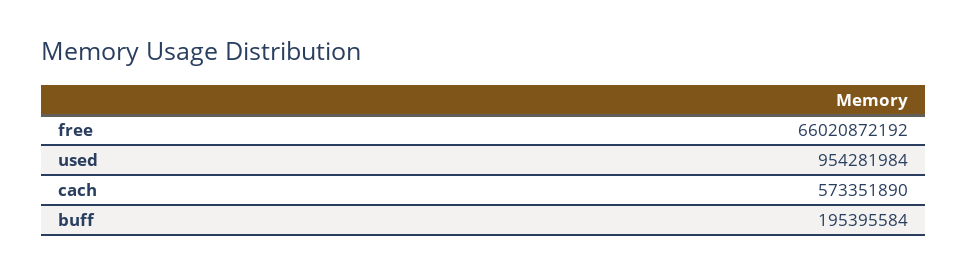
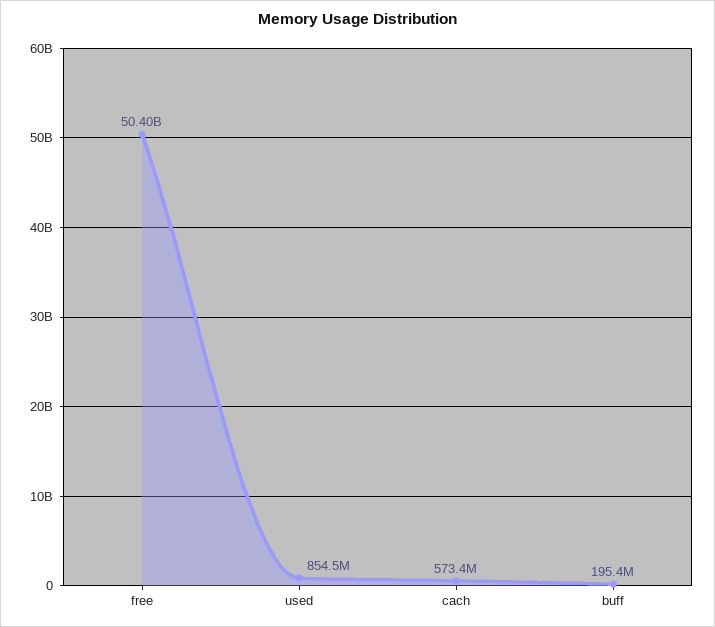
  {
-   "free": 66020872192,
+   "free": 50400000000,
-   "used": 954281984,
+   "used": 854500000,
    "cach": 573351890,
    "buff": 195395584
  }

